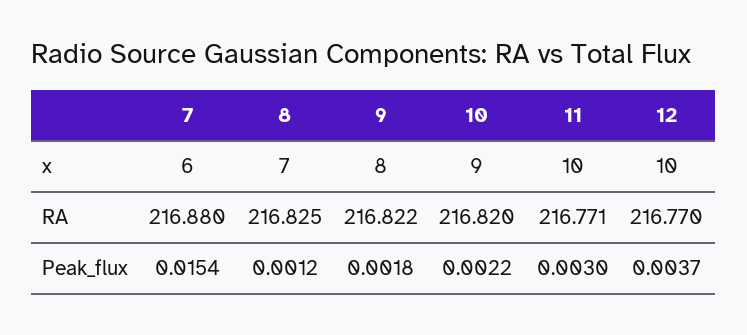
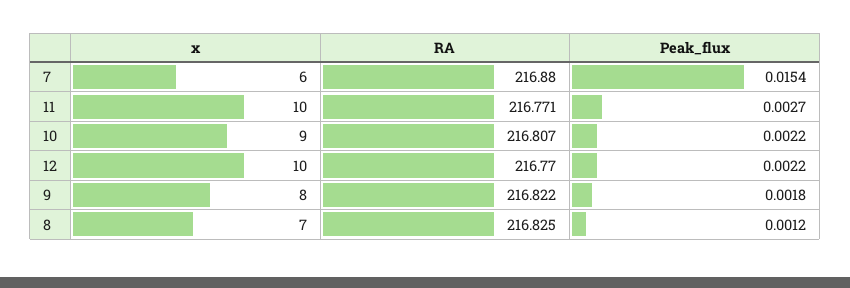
  {
    "7": {
      "x": 6,
      "RA": 216.88,
      "Peak_flux": 0.0154
    },
    "8": {
      "x": 7,
      "RA": 216.825,
      "Peak_flux": 0.0012
    },
    "9": {
      "x": 8,
      "RA": 216.822,
      "Peak_flux": 0.0018
    },
    "10": {
      "x": 9,
-     "RA": 216.82,
+     "RA": 216.807,
      "Peak_flux": 0.0022
    },
    "11": {
      "x": 10,
      "RA": 216.771,
-     "Peak_flux": 0.003
+     "Peak_flux": 0.0027
    },
    "12": {
      "x": 10,
      "RA": 216.77,
-     "Peak_flux": 0.0037
+     "Peak_flux": 0.0022
    }
  }

